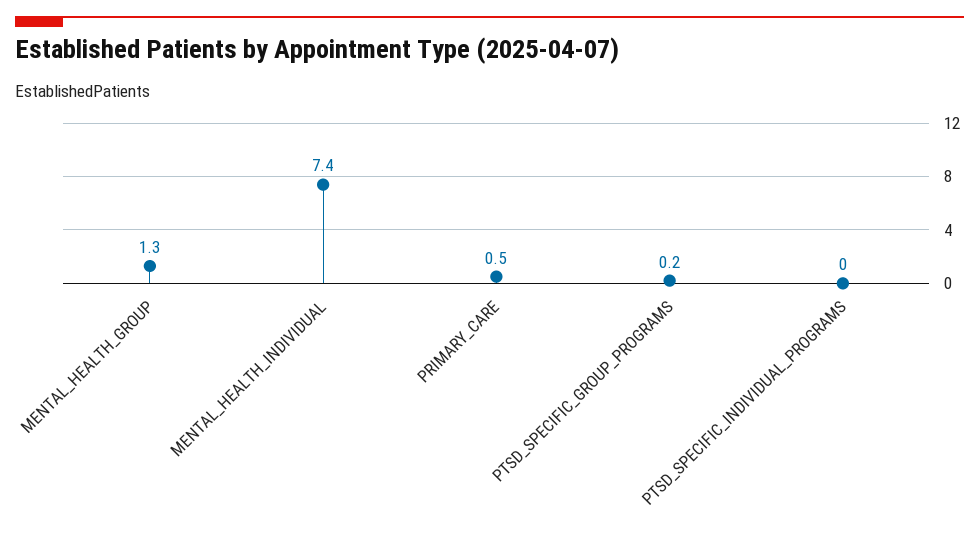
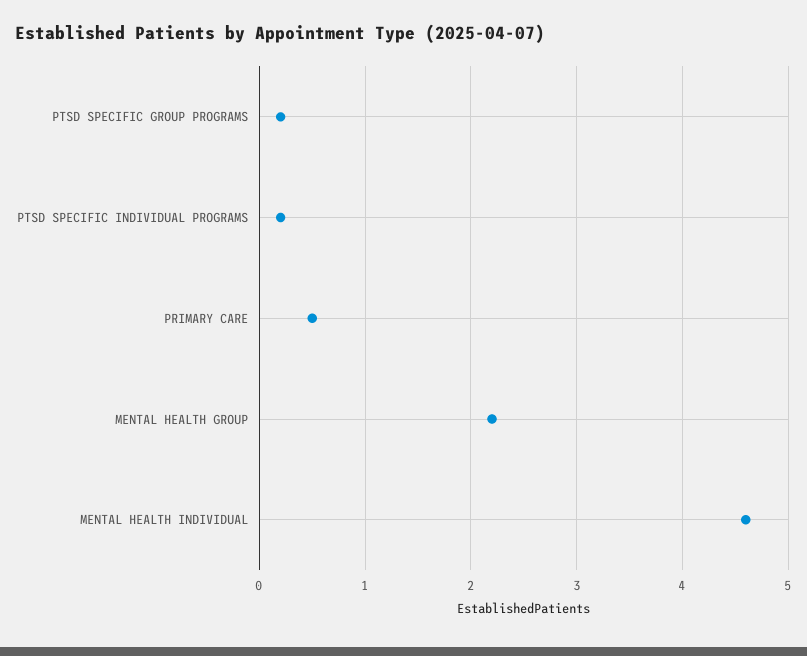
  {
-   "MENTAL_HEALTH_GROUP": 1.3,
+   "MENTAL_HEALTH_GROUP": 2.2,
-   "MENTAL_HEALTH_INDIVIDUAL": 7.4,
+   "MENTAL_HEALTH_INDIVIDUAL": 4.6,
    "PRIMARY_CARE": 0.5,
    "PTSD_SPECIFIC_GROUP_PROGRAMS": 0.2,
-   "PTSD_SPECIFIC_INDIVIDUAL_PROGRAMS": 0
+   "PTSD_SPECIFIC_INDIVIDUAL_PROGRAMS": 0.2
  }

